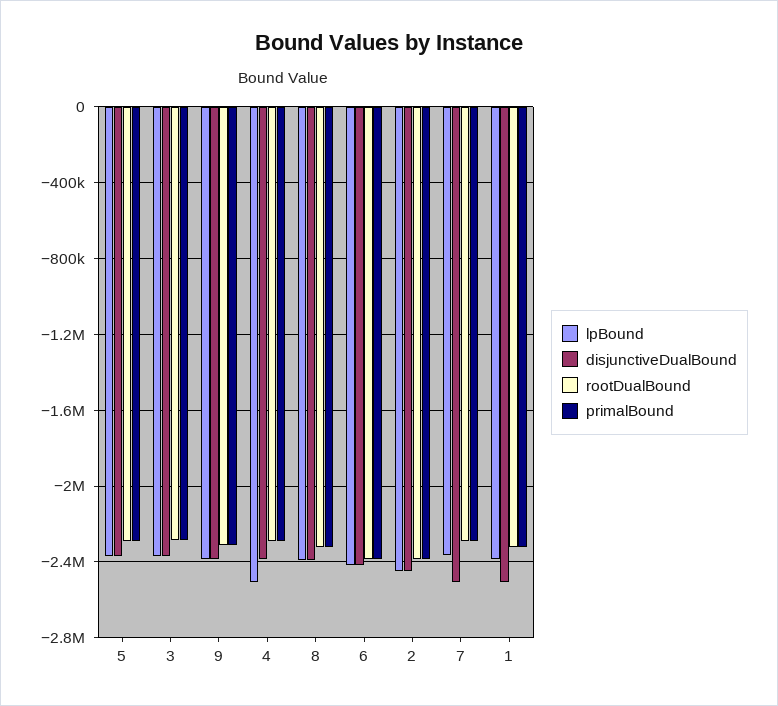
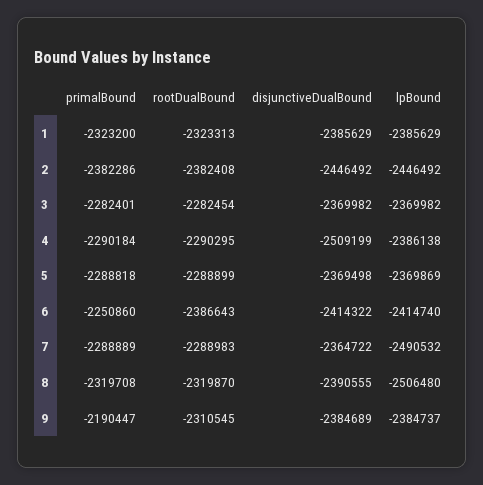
  {
    "lpBound": {
      "5": -2369869,
      "3": -2369982,
      "9": -2384737,
-     "4": -2500000,
+     "4": -2386138,
-     "8": -2400000,
+     "8": -2506480,
      "6": -2414740,
      "2": -2446492,
-     "7": -2350000,
+     "7": -2490532,
      "1": -2385629
    },
    "disjunctiveDualBound": {
      "5": -2369498,
      "3": -2369982,
      "9": -2384689,
-     "4": -2400000,
+     "4": -2509199,
      "8": -2390555,
      "6": -2414322,
      "2": -2446492,
-     "7": -2500000,
+     "7": -2364722,
-     "1": -2500000
+     "1": -2385629
    },
    "rootDualBound": {
      "5": -2288899,
      "3": -2282454,
      "9": -2310545,
      "4": -2290295,
      "8": -2319870,
      "6": -2386643,
      "2": -2382408,
      "7": -2288983,
      "1": -2323313
    },
    "primalBound": {
      "5": -2288818,
      "3": -2282401,
-     "9": -2300000,
+     "9": -2190447,
      "4": -2290184,
      "8": -2319708,
-     "6": -2400000,
+     "6": -2250860,
      "2": -2382286,
      "7": -2288889,
      "1": -2323200
    }
  }

